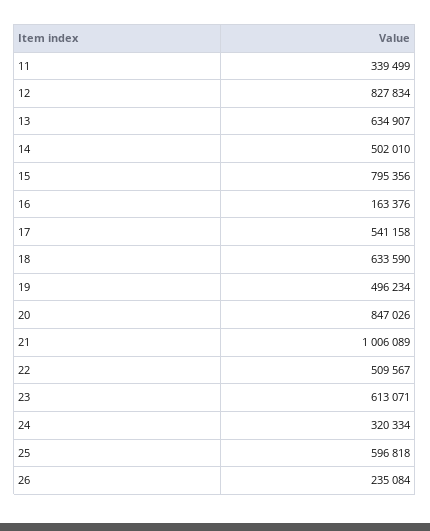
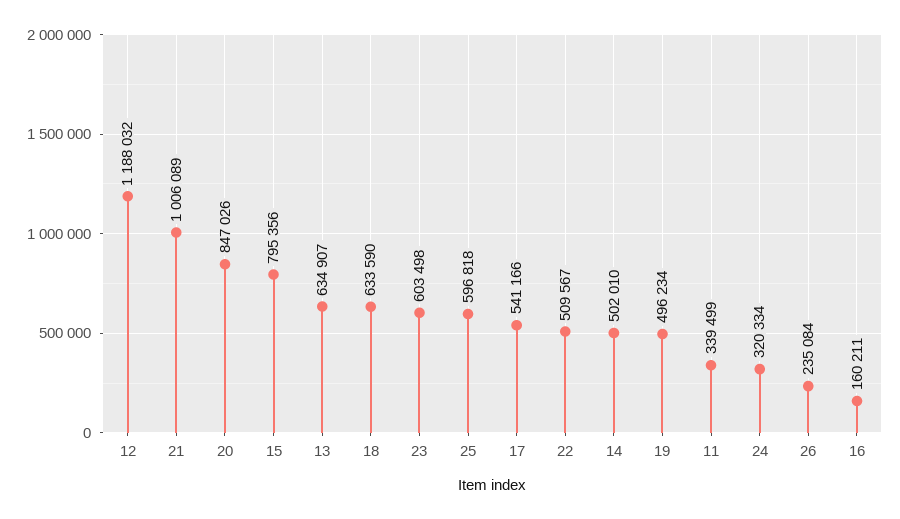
  {
    "11": 339499,
-   "12": 827834,
+   "12": 1188032,
    "13": 634907,
    "14": 502010,
    "15": 795356,
-   "16": 163376,
+   "16": 160211,
-   "17": 541158,
+   "17": 541166,
    "18": 633590,
    "19": 496234,
    "20": 847026,
    "21": 1006089,
    "22": 509567,
-   "23": 613071,
+   "23": 603498,
    "24": 320334,
    "25": 596818,
    "26": 235084
  }

